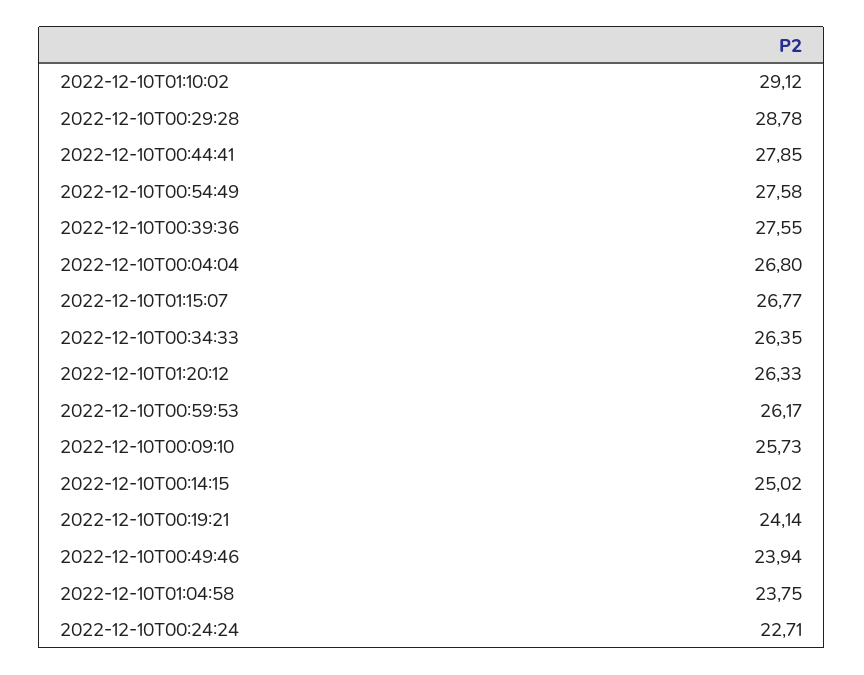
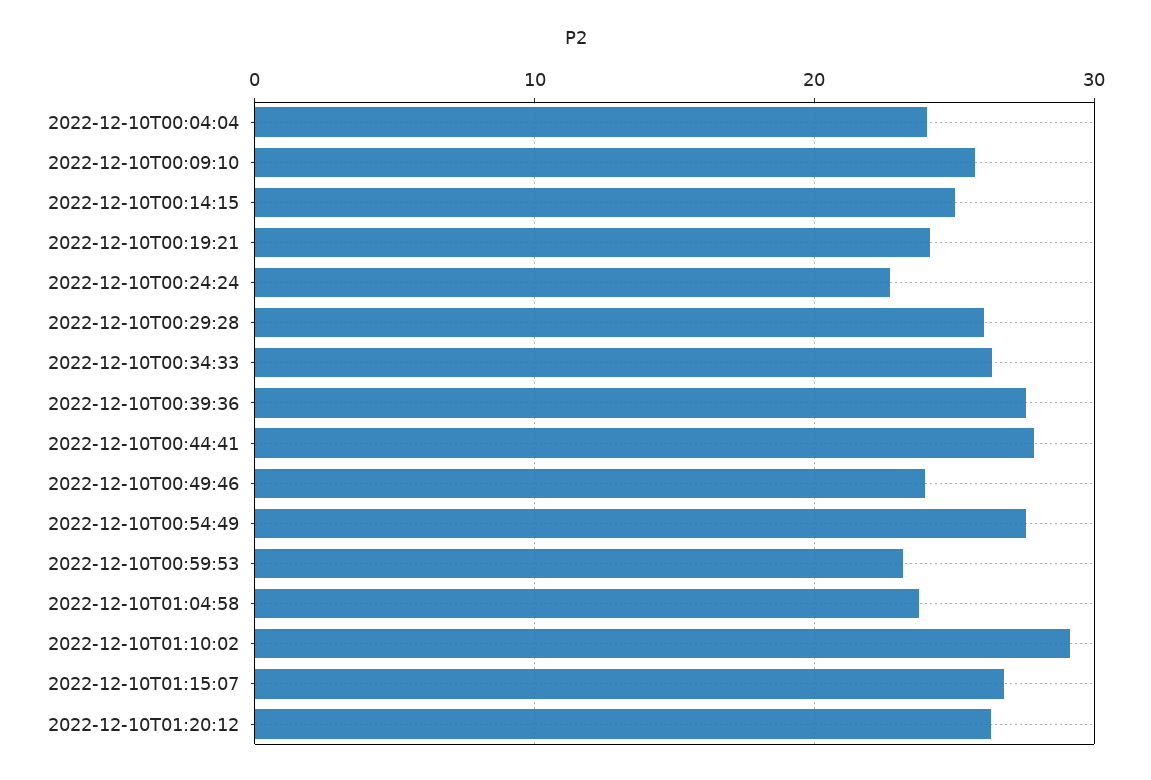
  {
    "2022-12-10T01:10:02": 29.12,
-   "2022-12-10T00:29:28": 28.78,
+   "2022-12-10T00:29:28": 26,
    "2022-12-10T00:44:41": 27.85,
    "2022-12-10T00:54:49": 27.58,
    "2022-12-10T00:39:36": 27.55,
-   "2022-12-10T00:04:04": 26.8,
+   "2022-12-10T00:04:04": 24,
    "2022-12-10T01:15:07": 26.77,
    "2022-12-10T00:34:33": 26.35,
    "2022-12-10T01:20:12": 26.33,
-   "2022-12-10T00:59:53": 26.17,
+   "2022-12-10T00:59:53": 23,
    "2022-12-10T00:09:10": 25.73,
    "2022-12-10T00:14:15": 25.02,
    "2022-12-10T00:19:21": 24.14,
    "2022-12-10T00:49:46": 23.94,
    "2022-12-10T01:04:58": 23.75,
    "2022-12-10T00:24:24": 22.71
  }

